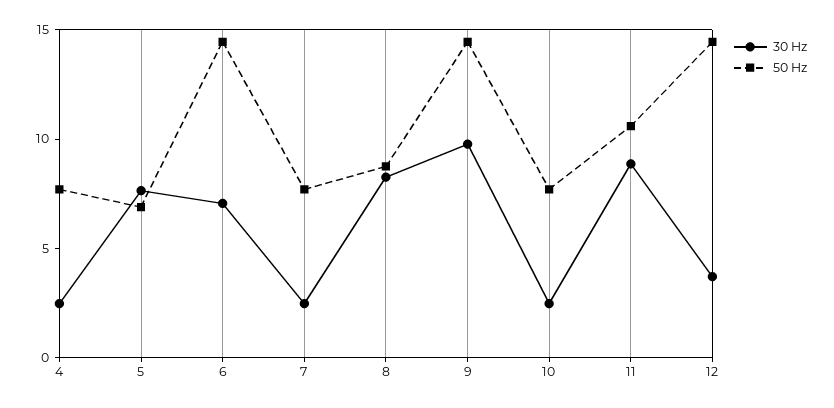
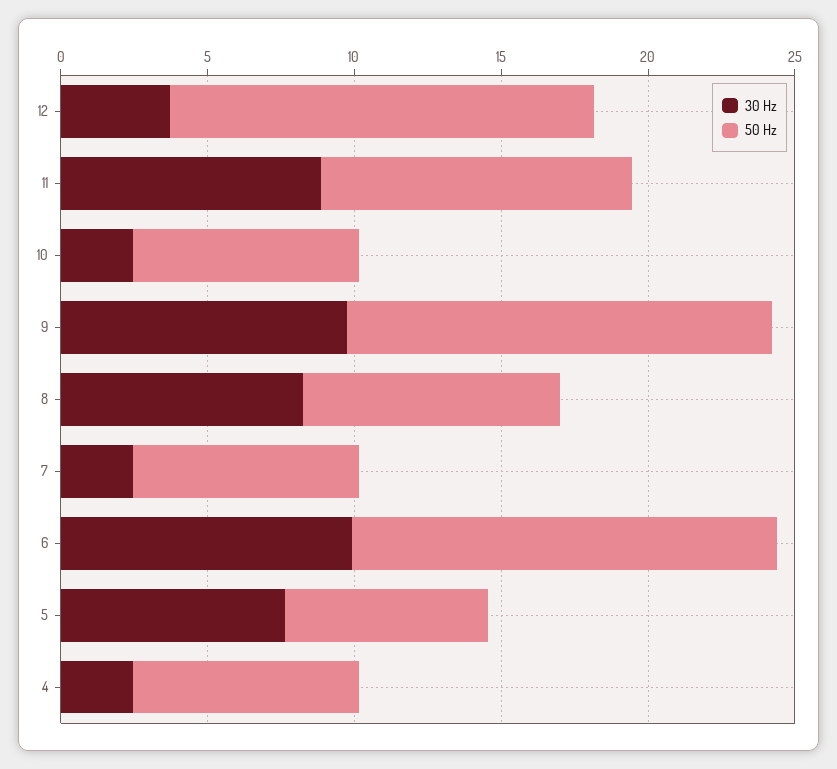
  {
    "30 Hz": {
      "4": 2,
      "5": 8,
-     "6": 7,
+     "6": 10,
      "7": 2,
      "8": 8,
      "9": 10,
      "10": 2,
      "11": 9,
      "12": 4
    },
    "50 Hz": {
      "4": 8,
      "5": 7,
      "6": 14,
      "7": 8,
      "8": 9,
      "9": 14,
      "10": 8,
      "11": 11,
      "12": 14
    }
  }

